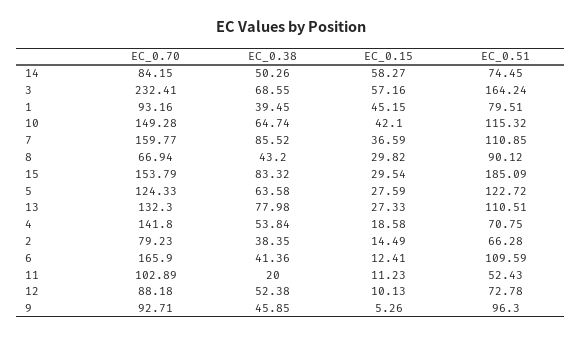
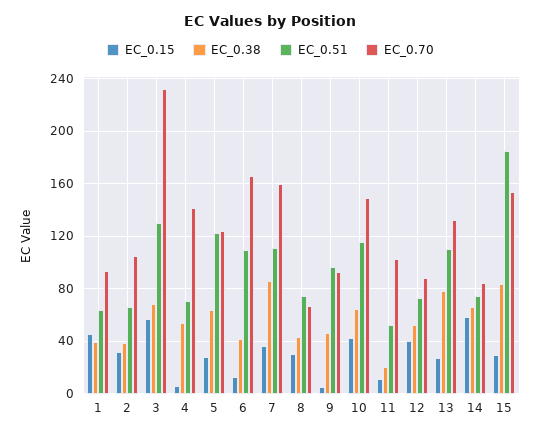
  {
    "EC_0.70": {
      "14": 84.15,
      "3": 232.41,
      "1": 93.16,
      "10": 149.28,
      "7": 159.77,
      "8": 66.94,
      "15": 153.79,
      "5": 124.33,
      "13": 132.3,
      "4": 141.8,
-     "2": 79.23,
+     "2": 105,
      "6": 165.9,
      "11": 102.89,
      "12": 88.18,
      "9": 92.71
    },
    "EC_0.38": {
-     "14": 50.26,
+     "14": 65,
      "3": 68.55,
      "1": 39.45,
      "10": 64.74,
      "7": 85.52,
      "8": 43.2,
      "15": 83.32,
      "5": 63.58,
      "13": 77.98,
      "4": 53.84,
      "2": 38.35,
      "6": 41.36,
      "11": 20,
      "12": 52.38,
      "9": 45.85
    },
    "EC_0.15": {
      "14": 58.27,
      "3": 57.16,
      "1": 45.15,
      "10": 42.1,
      "7": 36.59,
      "8": 29.82,
      "15": 29.54,
      "5": 27.59,
      "13": 27.33,
-     "4": 18.58,
+     "4": 5,
-     "2": 14.49,
+     "2": 30,
      "6": 12.41,
      "11": 11.23,
-     "12": 10.13,
+     "12": 40,
      "9": 5.26
    },
    "EC_0.51": {
      "14": 74.45,
-     "3": 164.24,
+     "3": 130,
-     "1": 79.51,
+     "1": 65,
      "10": 115.32,
      "7": 110.85,
-     "8": 90.12,
+     "8": 75,
      "15": 185.09,
      "5": 122.72,
      "13": 110.51,
      "4": 70.75,
      "2": 66.28,
      "6": 109.59,
      "11": 52.43,
      "12": 72.78,
      "9": 96.3
    }
  }

